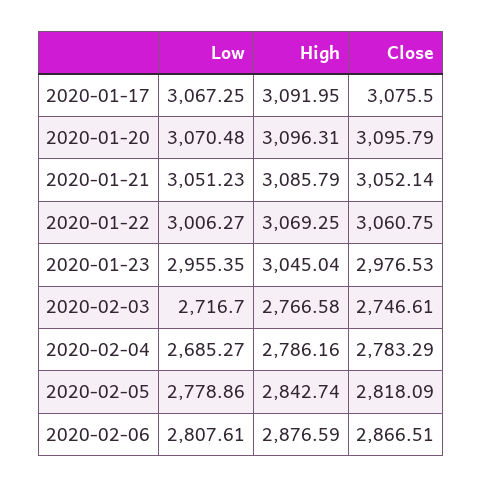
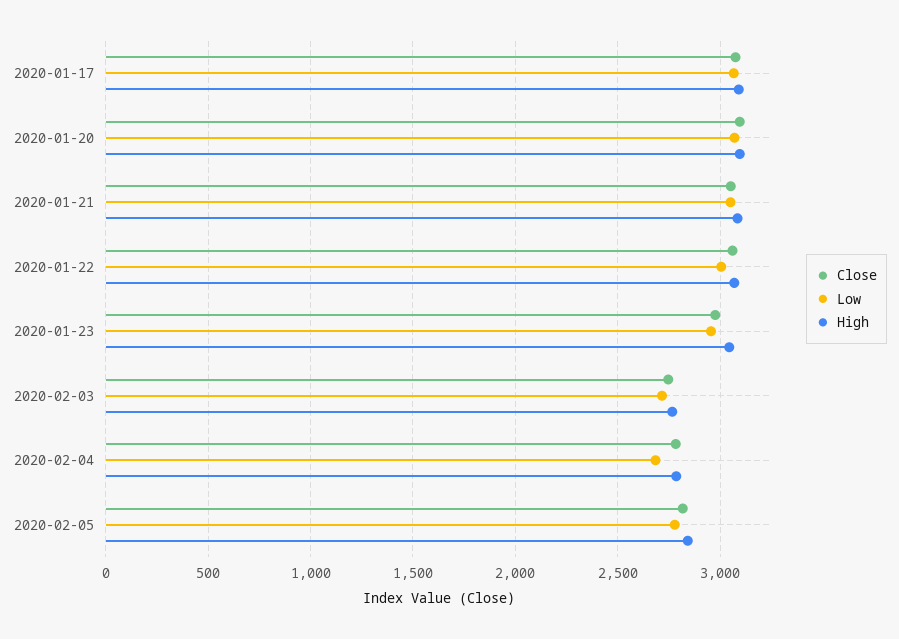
  {
    "Low": {
      "2020-01-17": 3067.25,
      "2020-01-20": 3070.48,
      "2020-01-21": 3051.23,
      "2020-01-22": 3006.27,
      "2020-01-23": 2955.35,
      "2020-02-03": 2716.7,
      "2020-02-04": 2685.27,
-     "2020-02-05": 2778.86,
+     "2020-02-05": 2778.86
-     "2020-02-06": 2807.61
    },
    "High": {
      "2020-01-17": 3091.95,
      "2020-01-20": 3096.31,
      "2020-01-21": 3085.79,
      "2020-01-22": 3069.25,
      "2020-01-23": 3045.04,
      "2020-02-03": 2766.58,
      "2020-02-04": 2786.16,
-     "2020-02-05": 2842.74,
+     "2020-02-05": 2842.74
-     "2020-02-06": 2876.59
    },
    "Close": {
      "2020-01-17": 3075.5,
      "2020-01-20": 3095.79,
      "2020-01-21": 3052.14,
      "2020-01-22": 3060.75,
      "2020-01-23": 2976.53,
      "2020-02-03": 2746.61,
      "2020-02-04": 2783.29,
-     "2020-02-05": 2818.09,
+     "2020-02-05": 2818.09
-     "2020-02-06": 2866.51
    }
  }

